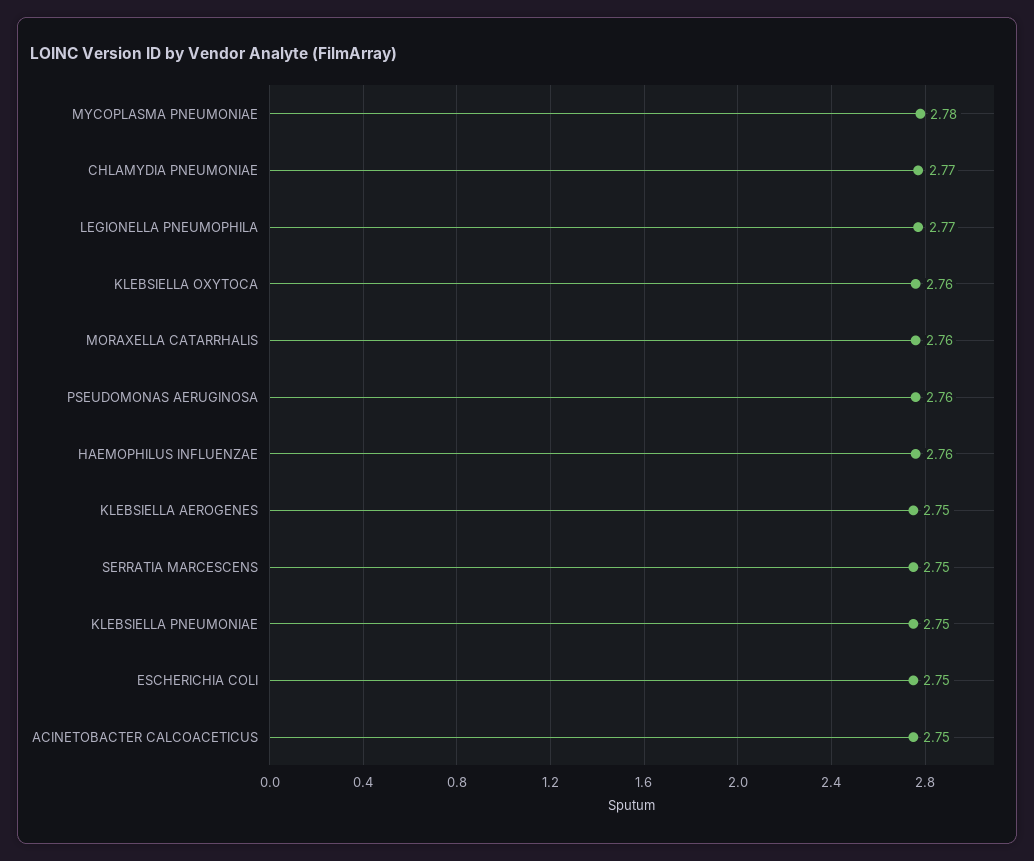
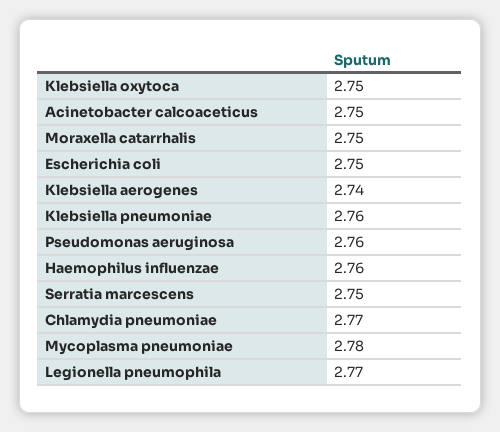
  {
    "MYCOPLASMA PNEUMONIAE": 2.78,
    "CHLAMYDIA PNEUMONIAE": 2.77,
    "LEGIONELLA PNEUMOPHILA": 2.77,
-   "KLEBSIELLA OXYTOCA": 2.76,
+   "KLEBSIELLA OXYTOCA": 2.75,
-   "MORAXELLA CATARRHALIS": 2.76,
+   "MORAXELLA CATARRHALIS": 2.75,
    "PSEUDOMONAS AERUGINOSA": 2.76,
    "HAEMOPHILUS INFLUENZAE": 2.76,
-   "KLEBSIELLA AEROGENES": 2.75,
+   "KLEBSIELLA AEROGENES": 2.74,
    "SERRATIA MARCESCENS": 2.75,
-   "KLEBSIELLA PNEUMONIAE": 2.75,
+   "KLEBSIELLA PNEUMONIAE": 2.76,
    "ESCHERICHIA COLI": 2.75,
    "ACINETOBACTER CALCOACETICUS": 2.75
  }

